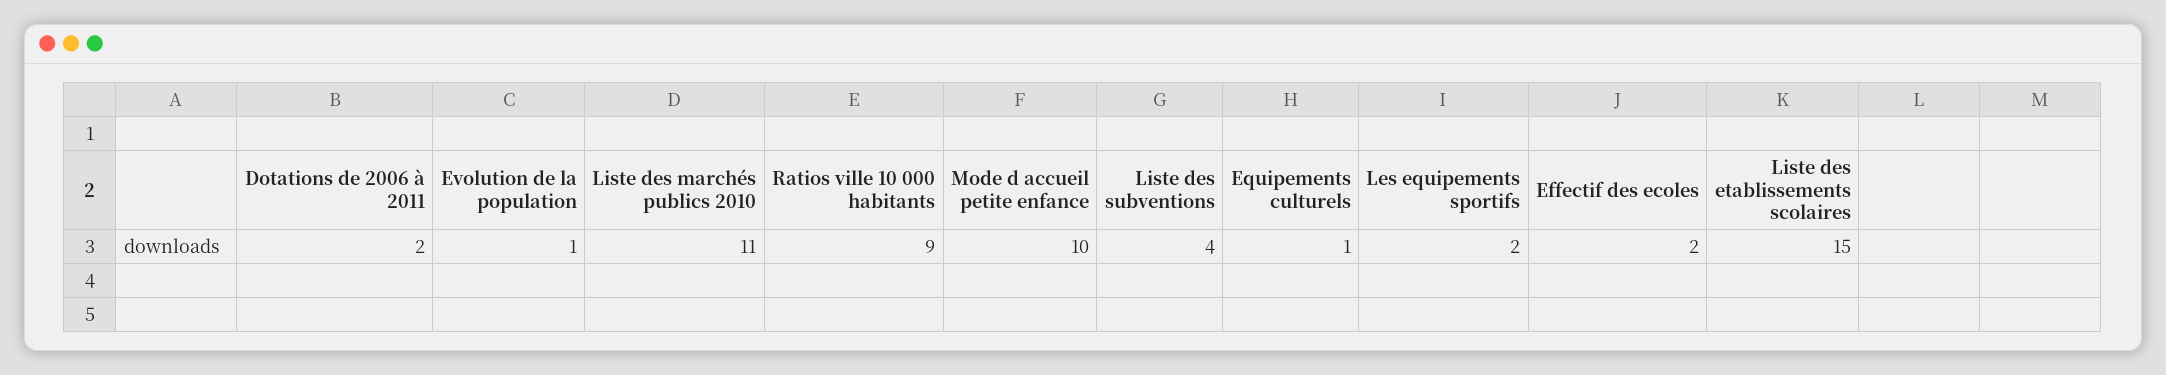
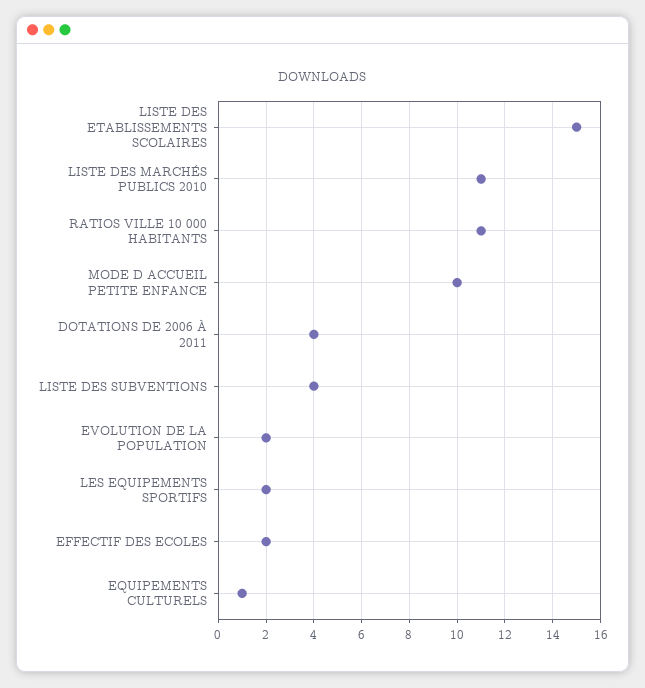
  {
-   "Dotations de 2006 à 2011": 2,
+   "Dotations de 2006 à 2011": 4,
-   "Evolution de la population": 1,
+   "Evolution de la population": 2,
    "Liste des marchés publics 2010": 11,
-   "Ratios ville 10 000 habitants": 9,
+   "Ratios ville 10 000 habitants": 11,
    "Mode d accueil petite enfance": 10,
    "Liste des subventions": 4,
    "Equipements culturels": 1,
    "Les equipements sportifs": 2,
    "Effectif des ecoles": 2,
    "Liste des etablissements scolaires": 15
  }

